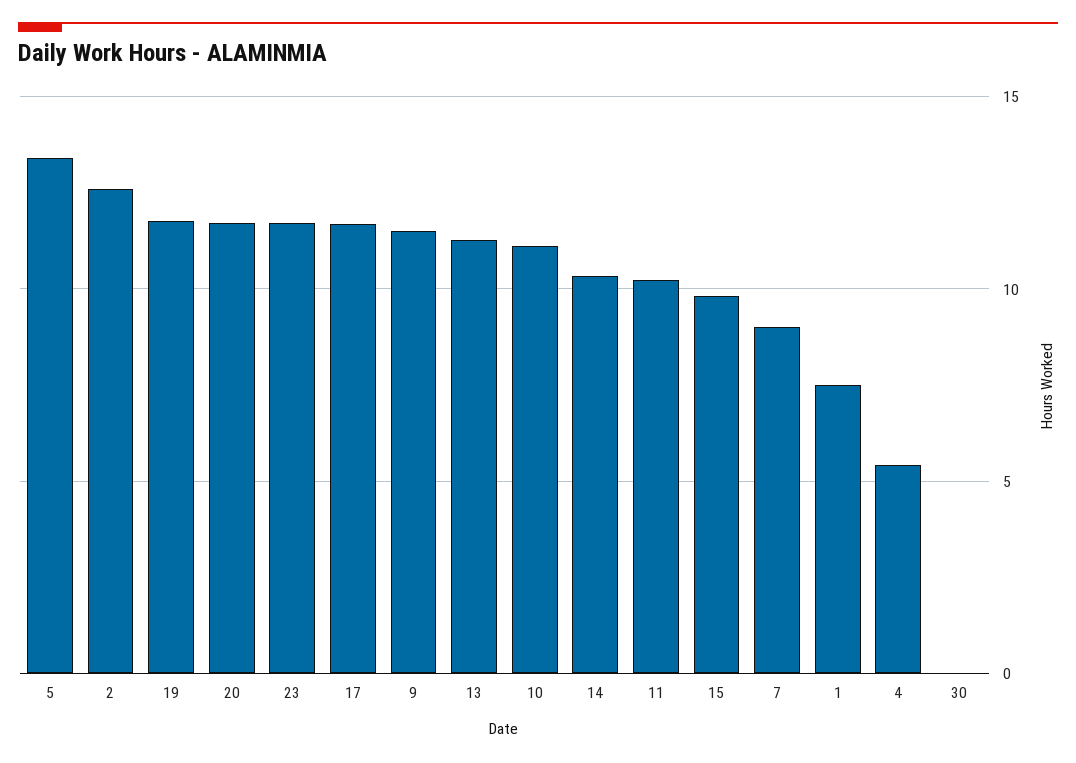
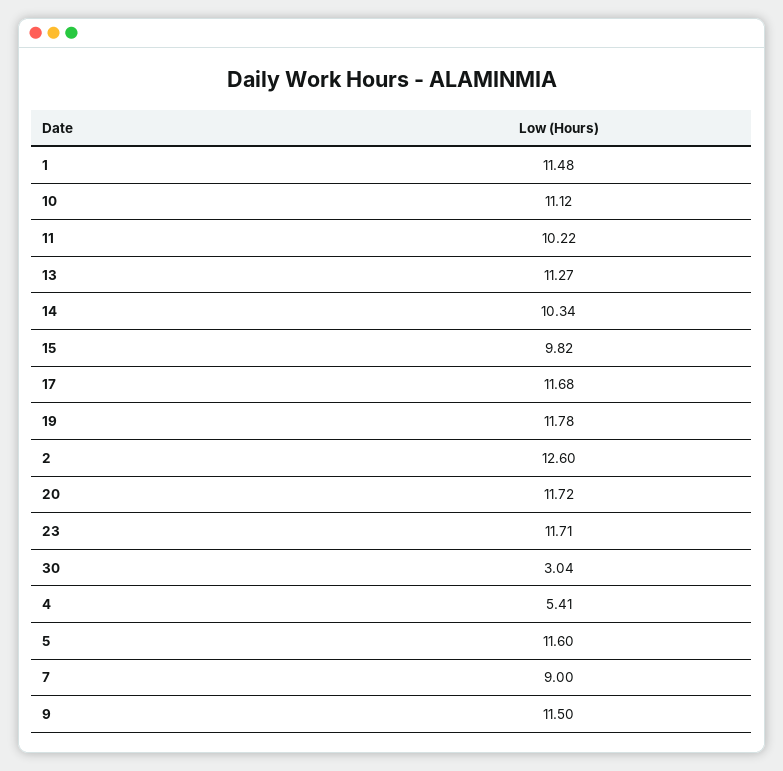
  {
-   "5": 13.5,
+   "5": 11.6,
    "2": 12.6,
    "19": 11.78,
    "20": 11.72,
    "23": 11.71,
    "17": 11.68,
    "9": 11.5,
    "13": 11.27,
    "10": 11.12,
    "14": 10.34,
    "11": 10.22,
    "15": 9.82,
    "7": 9,
-   "1": 7.5,
+   "1": 11.48,
    "4": 5.41,
-   "30": 0
+   "30": 3.04
  }

